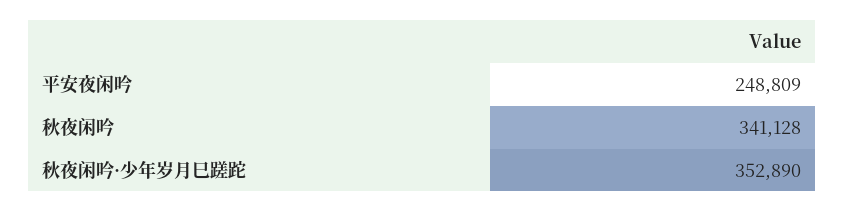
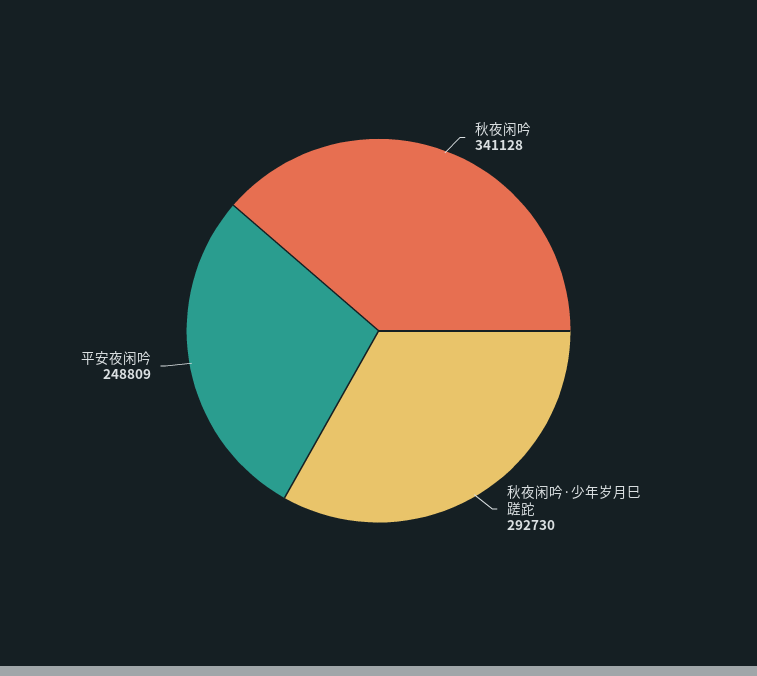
  {
    "平安夜闲吟": 248809,
    "秋夜闲吟": 341128,
-   "秋夜闲吟·少年岁月巳蹉跎": 352890
+   "秋夜闲吟·少年岁月巳蹉跎": 292730
  }

